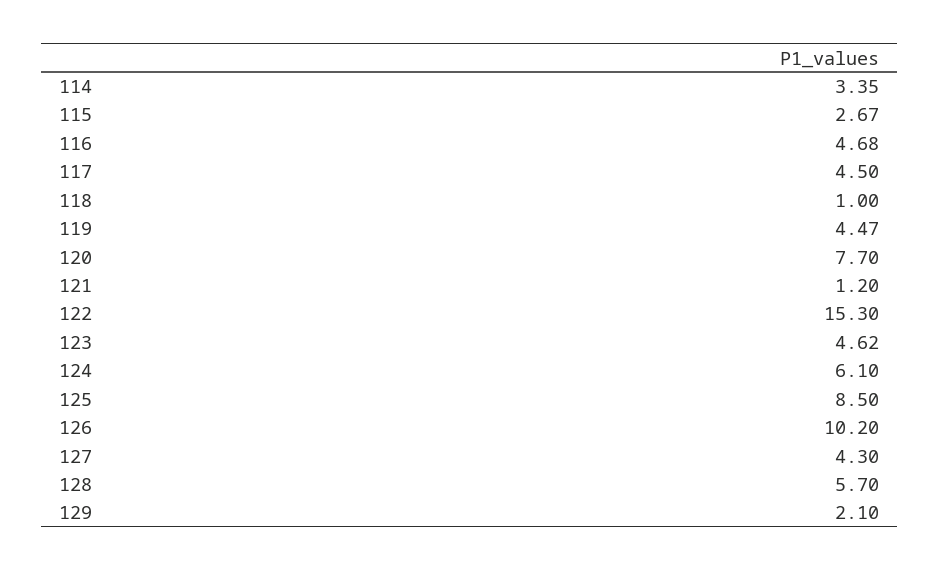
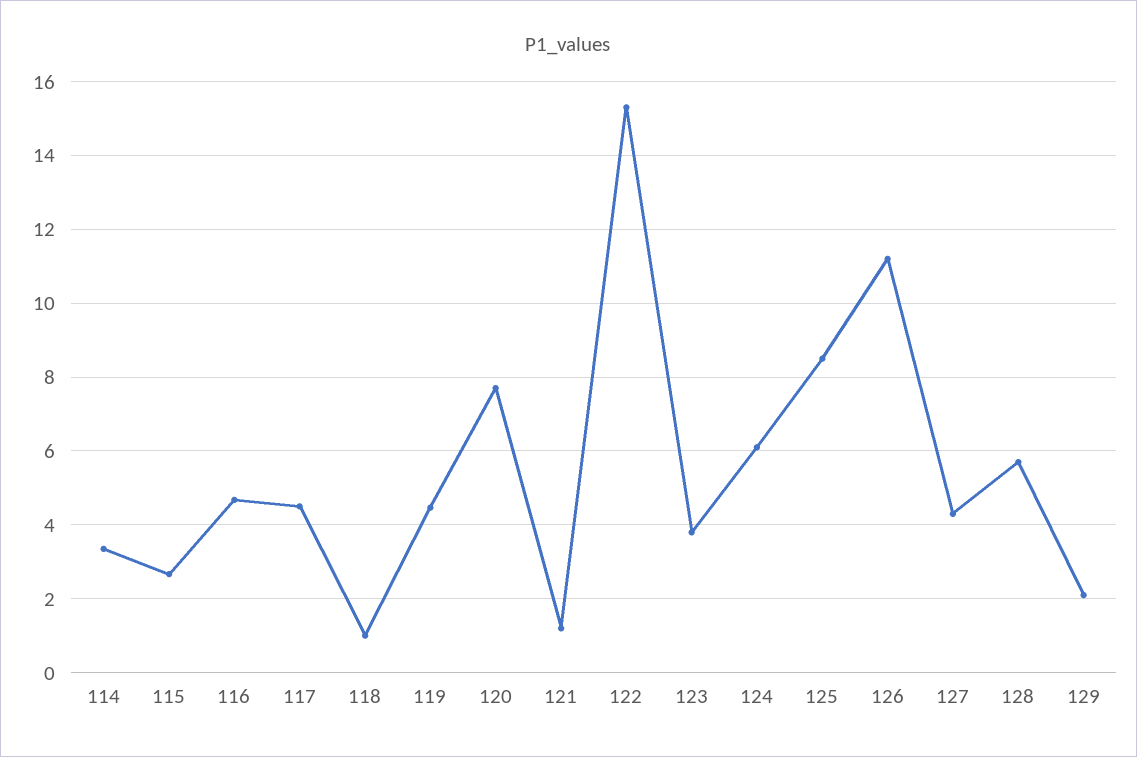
  {
    "114": 3.35,
    "115": 2.67,
    "116": 4.68,
    "117": 4.5,
    "118": 1,
    "119": 4.47,
    "120": 7.7,
    "121": 1.2,
    "122": 15.3,
-   "123": 4.62,
+   "123": 3.8,
    "124": 6.1,
    "125": 8.5,
-   "126": 10.2,
+   "126": 11.2,
    "127": 4.3,
    "128": 5.7,
    "129": 2.1
  }

